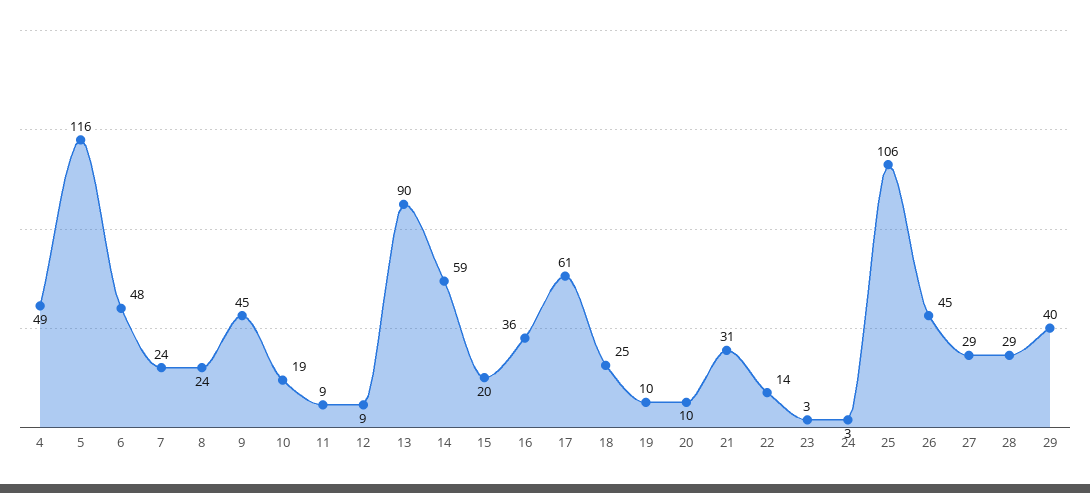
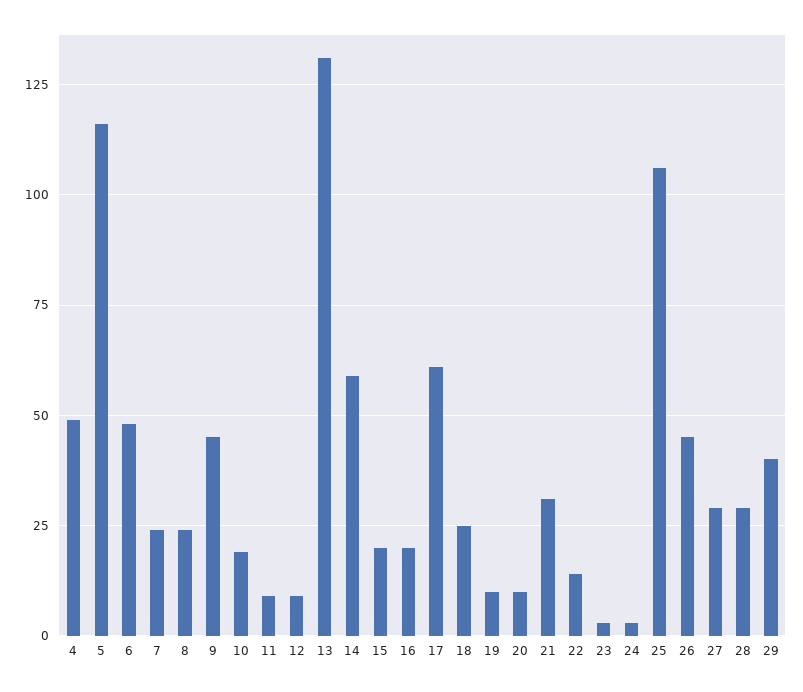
  {
    "4": 49,
    "5": 116,
    "6": 48,
    "7": 24,
    "8": 24,
    "9": 45,
    "10": 19,
    "11": 9,
    "12": 9,
-   "13": 90,
+   "13": 130,
    "14": 59,
    "15": 20,
-   "16": 36,
+   "16": 20,
    "17": 61,
    "18": 25,
    "19": 10,
    "20": 10,
    "21": 31,
    "22": 14,
    "23": 3,
    "24": 3,
    "25": 106,
    "26": 45,
    "27": 29,
    "28": 29,
    "29": 40
  }

